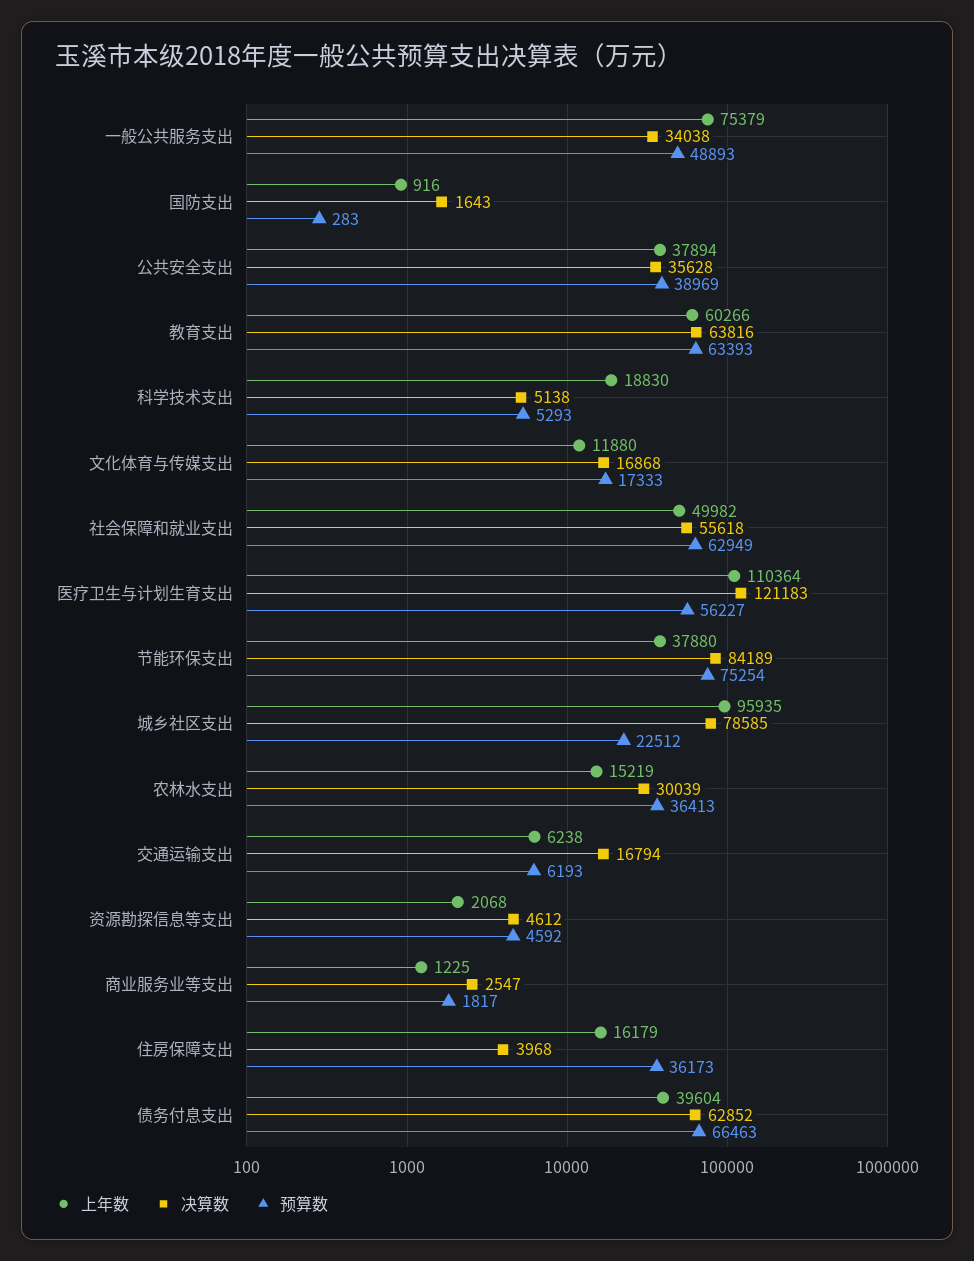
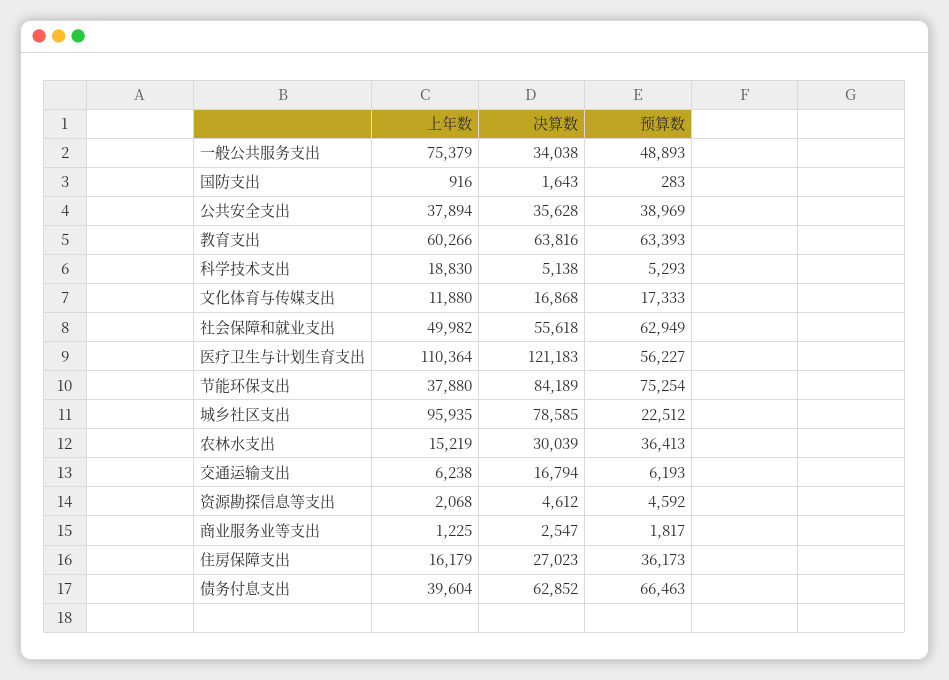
  {
    "上年数": {
      "一般公共服务支出": 75379,
      "国防支出": 916,
      "公共安全支出": 37894,
      "教育支出": 60266,
      "科学技术支出": 18830,
      "文化体育与传媒支出": 11880,
      "社会保障和就业支出": 49982,
      "医疗卫生与计划生育支出": 110364,
      "节能环保支出": 37880,
      "城乡社区支出": 95935,
      "农林水支出": 15219,
      "交通运输支出": 6238,
      "资源勘探信息等支出": 2068,
      "商业服务业等支出": 1225,
      "住房保障支出": 16179,
      "债务付息支出": 39604
    },
    "决算数": {
      "一般公共服务支出": 34038,
      "国防支出": 1643,
      "公共安全支出": 35628,
      "教育支出": 63816,
      "科学技术支出": 5138,
      "文化体育与传媒支出": 16868,
      "社会保障和就业支出": 55618,
      "医疗卫生与计划生育支出": 121183,
      "节能环保支出": 84189,
      "城乡社区支出": 78585,
      "农林水支出": 30039,
      "交通运输支出": 16794,
      "资源勘探信息等支出": 4612,
      "商业服务业等支出": 2547,
-     "住房保障支出": 3968,
+     "住房保障支出": 27023,
      "债务付息支出": 62852
    },
    "预算数": {
      "一般公共服务支出": 48893,
      "国防支出": 283,
      "公共安全支出": 38969,
      "教育支出": 63393,
      "科学技术支出": 5293,
      "文化体育与传媒支出": 17333,
      "社会保障和就业支出": 62949,
      "医疗卫生与计划生育支出": 56227,
      "节能环保支出": 75254,
      "城乡社区支出": 22512,
      "农林水支出": 36413,
      "交通运输支出": 6193,
      "资源勘探信息等支出": 4592,
      "商业服务业等支出": 1817,
      "住房保障支出": 36173,
      "债务付息支出": 66463
    }
  }

